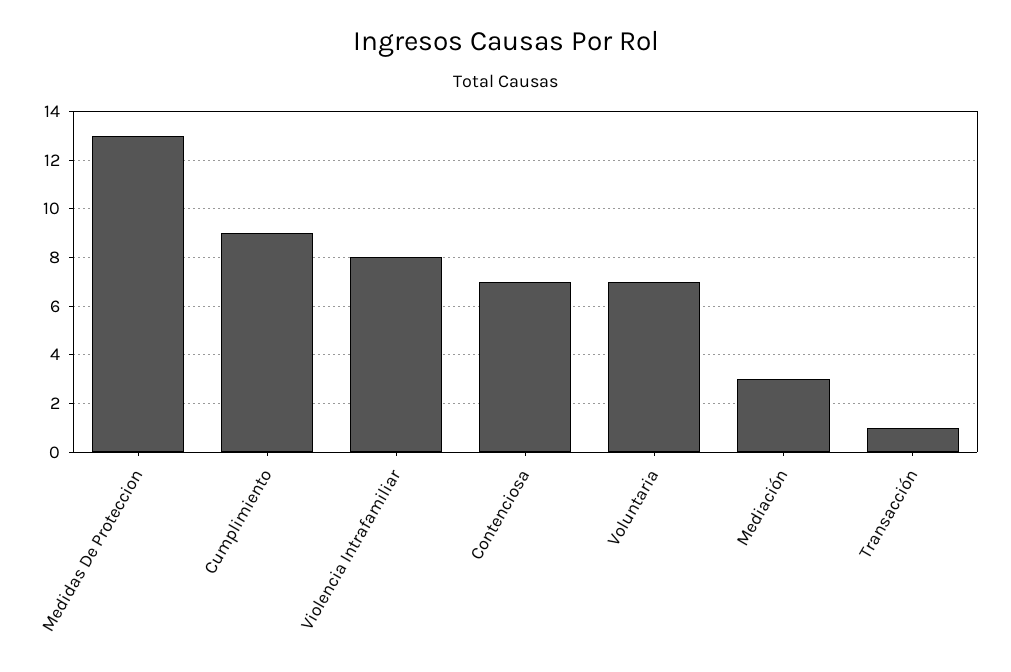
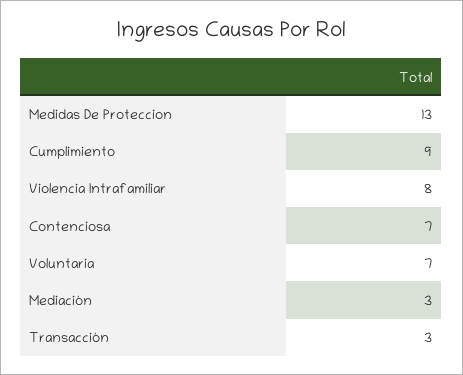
  {
    "Medidas De Proteccion": 13,
    "Cumplimiento": 9,
    "Violencia Intrafamiliar": 8,
    "Contenciosa": 7,
    "Voluntaria": 7,
    "Mediación": 3,
-   "Transacción": 1
+   "Transacción": 3
  }

